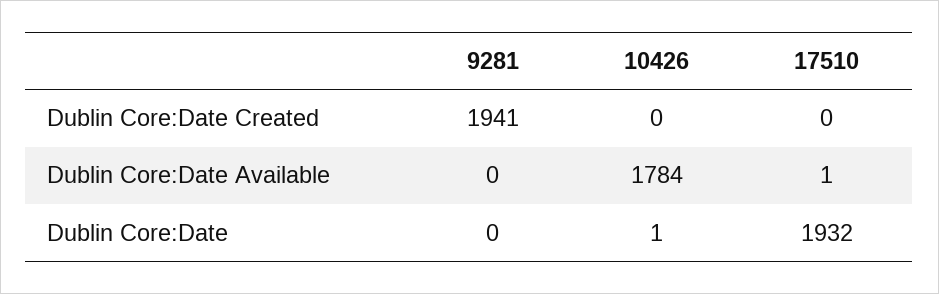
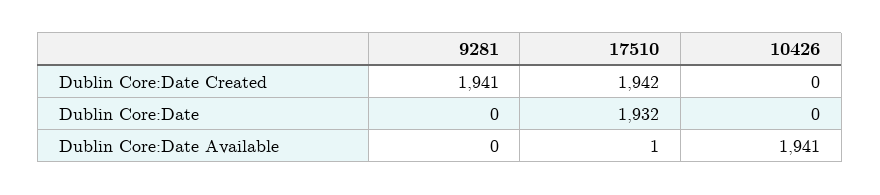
  {
    "9281": {
      "Dublin Core:Date Created": 1941,
      "Dublin Core:Date Available": 0,
      "Dublin Core:Date": 0
    },
    "10426": {
      "Dublin Core:Date Created": 0,
-     "Dublin Core:Date Available": 1784,
+     "Dublin Core:Date Available": 1941,
-     "Dublin Core:Date": 1
+     "Dublin Core:Date": 0
    },
    "17510": {
-     "Dublin Core:Date Created": 0,
+     "Dublin Core:Date Created": 1942,
      "Dublin Core:Date Available": 1,
      "Dublin Core:Date": 1932
    }
  }

